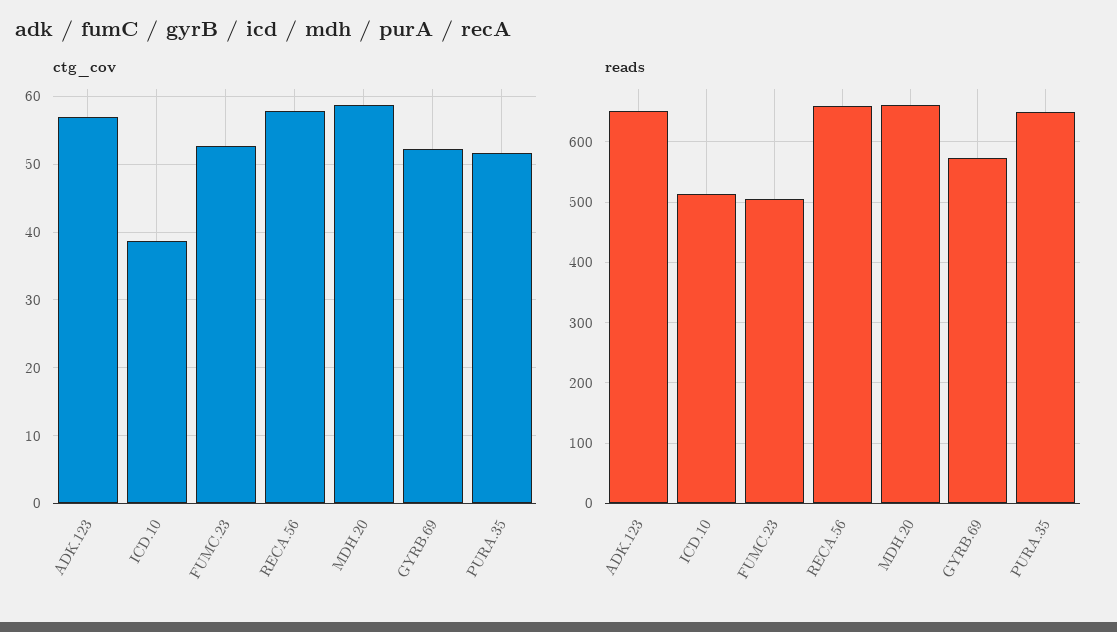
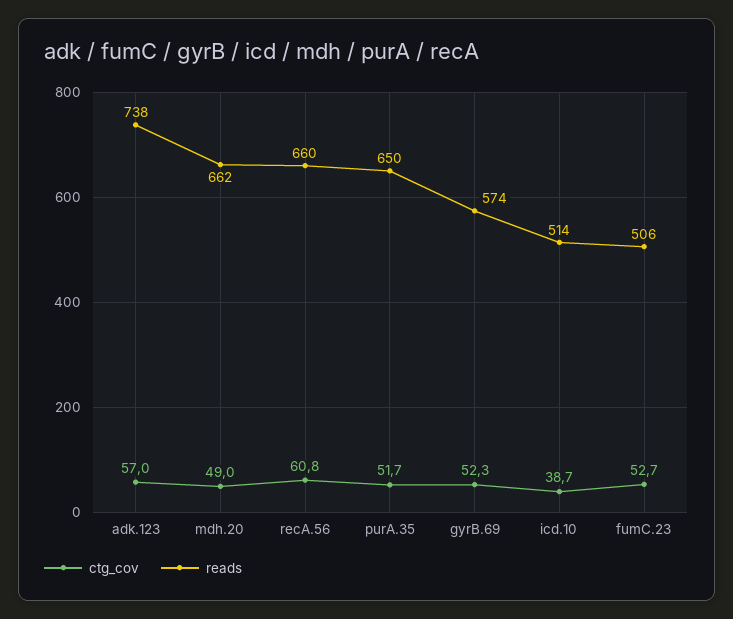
  {
    "ctg_cov": {
      "ADK.123": 57,
      "ICD.10": 38.7,
      "FUMC.23": 52.7,
-     "RECA.56": 58,
+     "RECA.56": 60.8,
-     "MDH.20": 59,
+     "MDH.20": 49,
      "GYRB.69": 52.3,
      "PURA.35": 51.7
    },
    "reads": {
-     "ADK.123": 650,
+     "ADK.123": 738,
      "ICD.10": 514,
      "FUMC.23": 506,
      "RECA.56": 660,
      "MDH.20": 662,
      "GYRB.69": 574,
      "PURA.35": 650
    }
  }

